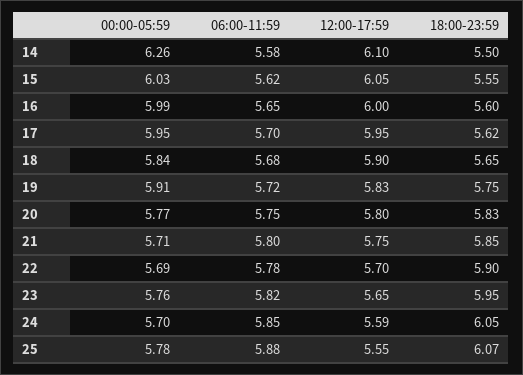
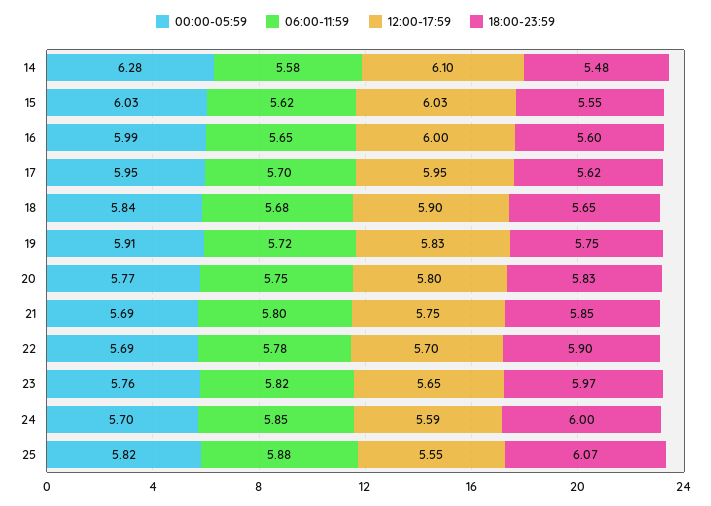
  {
    "00:00-05:59": {
-     "14": 6.26,
+     "14": 6.28,
      "15": 6.03,
      "16": 5.99,
      "17": 5.95,
      "18": 5.84,
      "19": 5.91,
      "20": 5.77,
-     "21": 5.71,
+     "21": 5.69,
      "22": 5.69,
      "23": 5.76,
      "24": 5.7,
-     "25": 5.78
+     "25": 5.82
    },
    "06:00-11:59": {
      "14": 5.58,
      "15": 5.62,
      "16": 5.65,
      "17": 5.7,
      "18": 5.68,
      "19": 5.72,
      "20": 5.75,
      "21": 5.8,
      "22": 5.78,
      "23": 5.82,
      "24": 5.85,
      "25": 5.88
    },
    "12:00-17:59": {
      "14": 6.1,
-     "15": 6.05,
+     "15": 6.03,
      "16": 6,
      "17": 5.95,
      "18": 5.9,
      "19": 5.83,
      "20": 5.8,
      "21": 5.75,
      "22": 5.7,
      "23": 5.65,
      "24": 5.59,
      "25": 5.55
    },
    "18:00-23:59": {
-     "14": 5.5,
+     "14": 5.48,
      "15": 5.55,
      "16": 5.6,
      "17": 5.62,
      "18": 5.65,
      "19": 5.75,
      "20": 5.83,
      "21": 5.85,
      "22": 5.9,
-     "23": 5.95,
+     "23": 5.97,
-     "24": 6.05,
+     "24": 6,
      "25": 6.07
    }
  }

